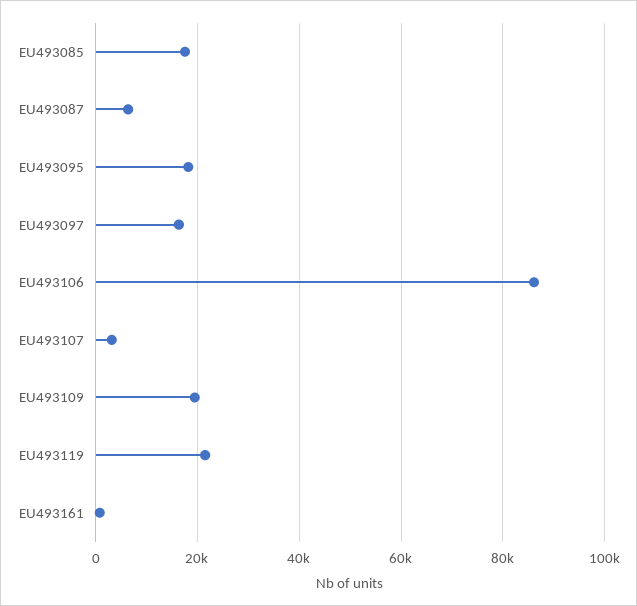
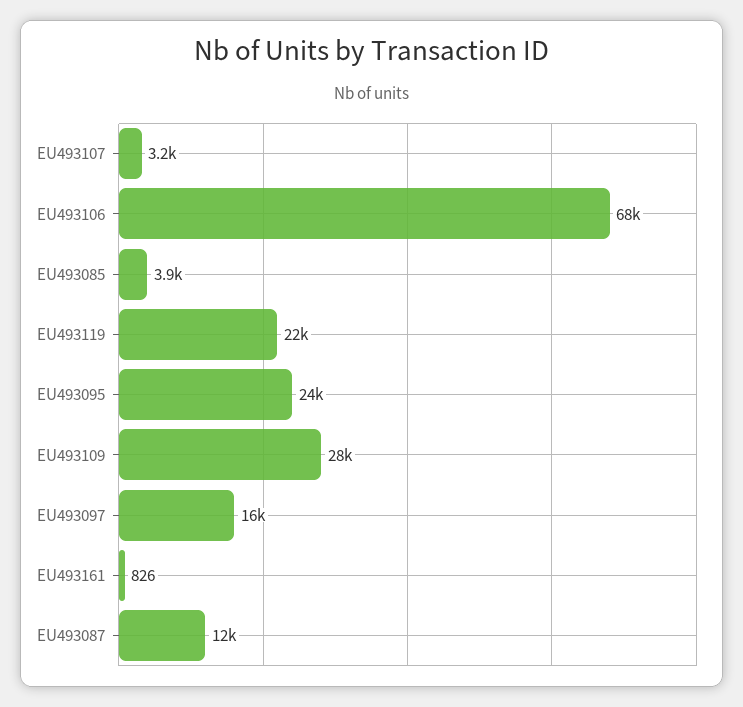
  {
-   "EU493085": 18000,
+   "EU493085": 3900,
-   "EU493087": 6000,
+   "EU493087": 12000,
-   "EU493095": 18000,
+   "EU493095": 24000,
    "EU493097": 16000,
-   "EU493106": 86000,
+   "EU493106": 68000,
    "EU493107": 3200,
-   "EU493109": 20000,
+   "EU493109": 28000,
    "EU493119": 22000,
    "EU493161": 826
  }

